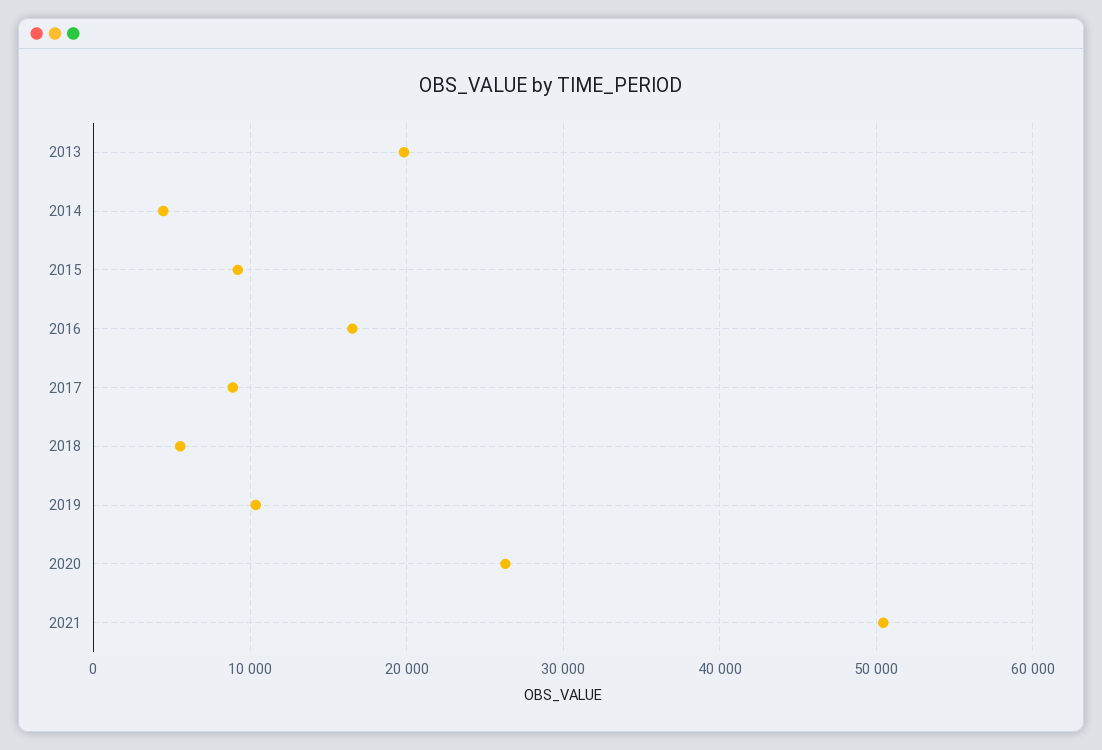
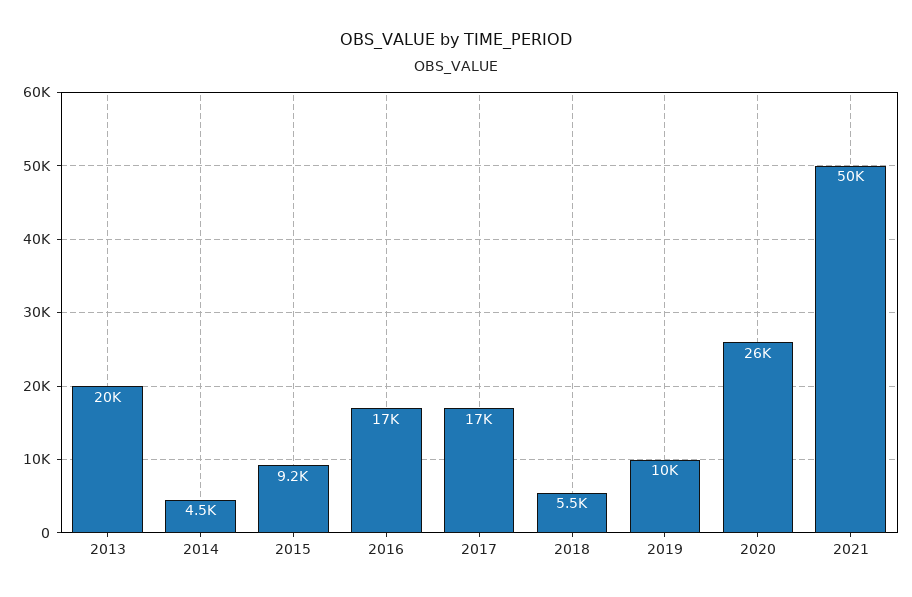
  {
    "2013": 20000,
    "2014": 4500,
    "2015": 9200,
    "2016": 17000,
-   "2017": 9000,
+   "2017": 17000,
    "2018": 5500,
    "2019": 10000,
    "2020": 26000,
    "2021": 50000
  }

